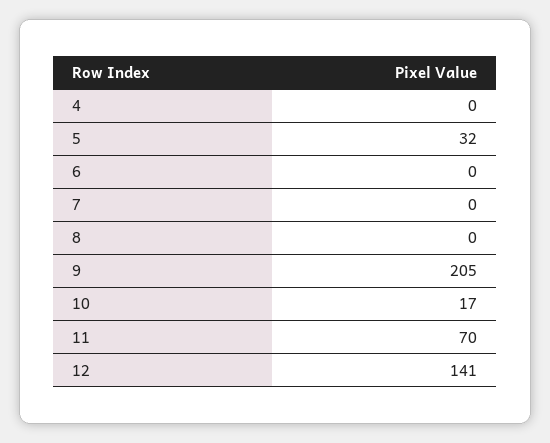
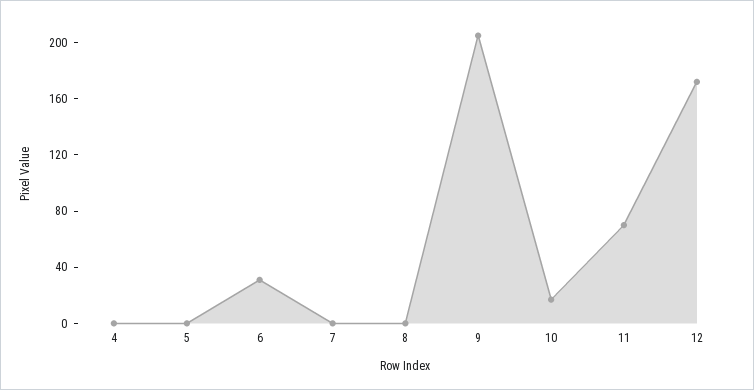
  {
    "4": 0,
-   "5": 32,
+   "5": 0,
-   "6": 0,
+   "6": 30,
    "7": 0,
    "8": 0,
    "9": 205,
    "10": 17,
    "11": 70,
-   "12": 141
+   "12": 170
  }

